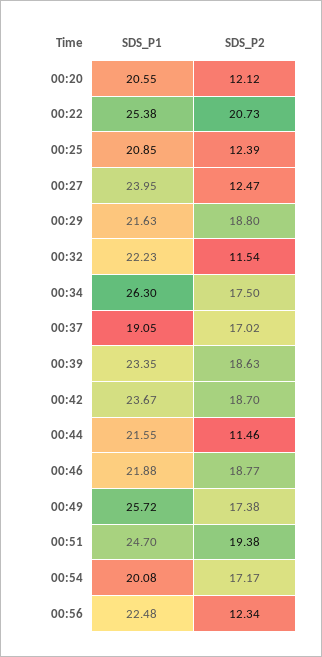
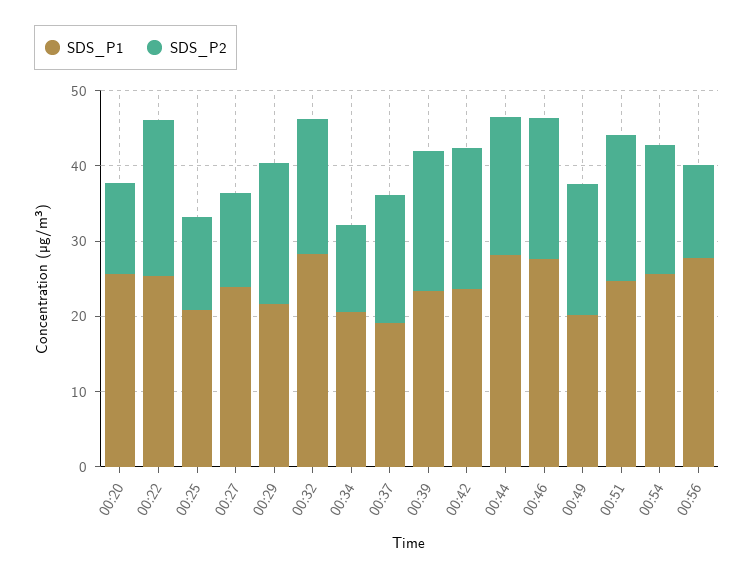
  {
    "SDS_P1": {
-     "00:20": 20.55,
+     "00:20": 26,
      "00:22": 25.38,
      "00:25": 20.85,
      "00:27": 23.95,
      "00:29": 21.63,
-     "00:32": 22.23,
+     "00:32": 28,
-     "00:34": 26.3,
+     "00:34": 20,
      "00:37": 19.05,
      "00:39": 23.35,
      "00:42": 23.67,
-     "00:44": 21.55,
+     "00:44": 28,
-     "00:46": 21.88,
+     "00:46": 28,
-     "00:49": 25.72,
+     "00:49": 20,
      "00:51": 24.7,
-     "00:54": 20.08,
+     "00:54": 26,
-     "00:56": 22.48
+     "00:56": 28
    },
    "SDS_P2": {
      "00:20": 12.12,
      "00:22": 20.73,
      "00:25": 12.39,
      "00:27": 12.47,
      "00:29": 18.8,
-     "00:32": 11.54,
+     "00:32": 18,
-     "00:34": 17.5,
+     "00:34": 12,
      "00:37": 17.02,
      "00:39": 18.63,
      "00:42": 18.7,
-     "00:44": 11.46,
+     "00:44": 18,
      "00:46": 18.77,
      "00:49": 17.38,
      "00:51": 19.38,
      "00:54": 17.17,
      "00:56": 12.34
    }
  }

